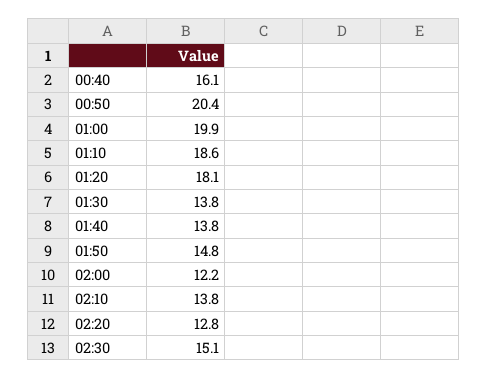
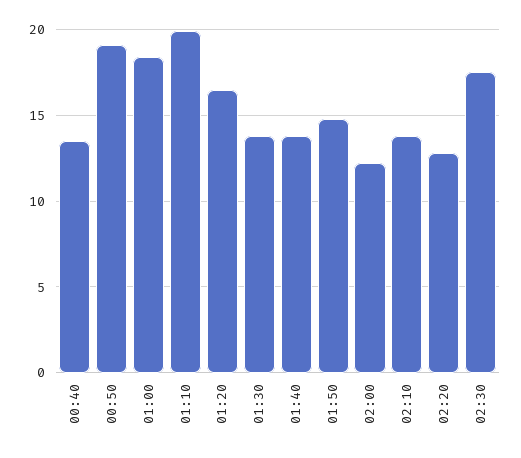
  {
-   "00:40": 16.1,
+   "00:40": 13.5,
-   "00:50": 20.4,
+   "00:50": 19,
-   "01:00": 19.9,
+   "01:00": 18.5,
-   "01:10": 18.6,
+   "01:10": 20,
-   "01:20": 18.1,
+   "01:20": 16.5,
    "01:30": 13.8,
    "01:40": 13.8,
    "01:50": 14.8,
    "02:00": 12.2,
    "02:10": 13.8,
    "02:20": 12.8,
-   "02:30": 15.1
+   "02:30": 17.5
  }

